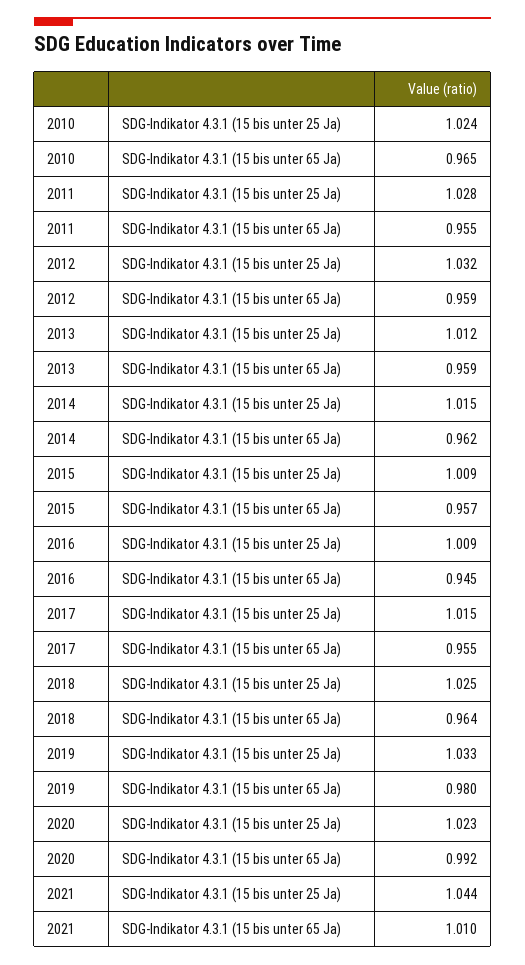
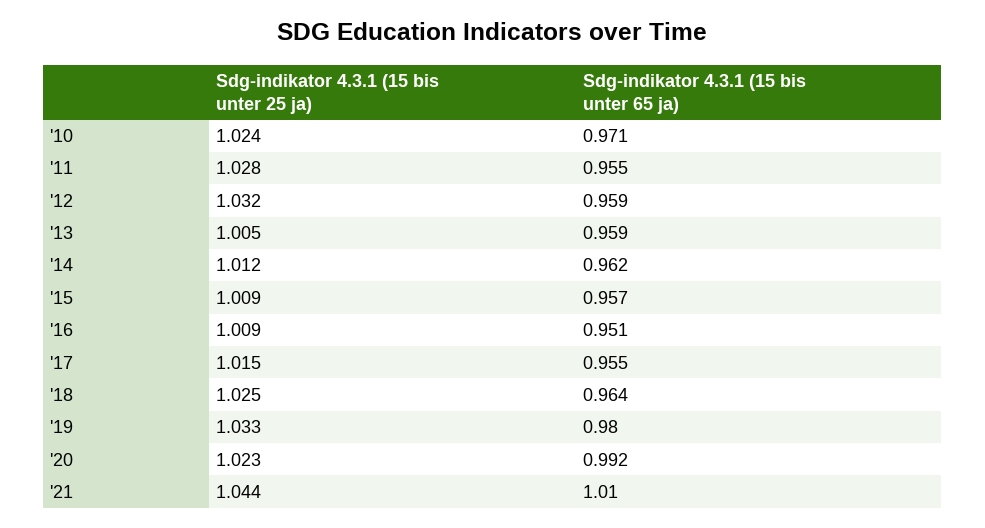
  {
    "2010": {
      "SDG-Indikator 4.3.1 (15 bis unter 25 Ja)": 1.024,
-     "SDG-Indikator 4.3.1 (15 bis unter 65 Ja)": 0.965
+     "SDG-Indikator 4.3.1 (15 bis unter 65 Ja)": 0.971
    },
    "2011": {
      "SDG-Indikator 4.3.1 (15 bis unter 25 Ja)": 1.028,
      "SDG-Indikator 4.3.1 (15 bis unter 65 Ja)": 0.955
    },
    "2012": {
      "SDG-Indikator 4.3.1 (15 bis unter 25 Ja)": 1.032,
      "SDG-Indikator 4.3.1 (15 bis unter 65 Ja)": 0.959
    },
    "2013": {
-     "SDG-Indikator 4.3.1 (15 bis unter 25 Ja)": 1.012,
+     "SDG-Indikator 4.3.1 (15 bis unter 25 Ja)": 1.005,
      "SDG-Indikator 4.3.1 (15 bis unter 65 Ja)": 0.959
    },
    "2014": {
-     "SDG-Indikator 4.3.1 (15 bis unter 25 Ja)": 1.015,
+     "SDG-Indikator 4.3.1 (15 bis unter 25 Ja)": 1.012,
      "SDG-Indikator 4.3.1 (15 bis unter 65 Ja)": 0.962
    },
    "2015": {
      "SDG-Indikator 4.3.1 (15 bis unter 25 Ja)": 1.009,
      "SDG-Indikator 4.3.1 (15 bis unter 65 Ja)": 0.957
    },
    "2016": {
      "SDG-Indikator 4.3.1 (15 bis unter 25 Ja)": 1.009,
-     "SDG-Indikator 4.3.1 (15 bis unter 65 Ja)": 0.945
+     "SDG-Indikator 4.3.1 (15 bis unter 65 Ja)": 0.951
    },
    "2017": {
      "SDG-Indikator 4.3.1 (15 bis unter 25 Ja)": 1.015,
      "SDG-Indikator 4.3.1 (15 bis unter 65 Ja)": 0.955
    },
    "2018": {
      "SDG-Indikator 4.3.1 (15 bis unter 25 Ja)": 1.025,
      "SDG-Indikator 4.3.1 (15 bis unter 65 Ja)": 0.964
    },
    "2019": {
      "SDG-Indikator 4.3.1 (15 bis unter 25 Ja)": 1.033,
      "SDG-Indikator 4.3.1 (15 bis unter 65 Ja)": 0.98
    },
    "2020": {
      "SDG-Indikator 4.3.1 (15 bis unter 25 Ja)": 1.023,
      "SDG-Indikator 4.3.1 (15 bis unter 65 Ja)": 0.992
    },
    "2021": {
      "SDG-Indikator 4.3.1 (15 bis unter 25 Ja)": 1.044,
      "SDG-Indikator 4.3.1 (15 bis unter 65 Ja)": 1.01
    }
  }

